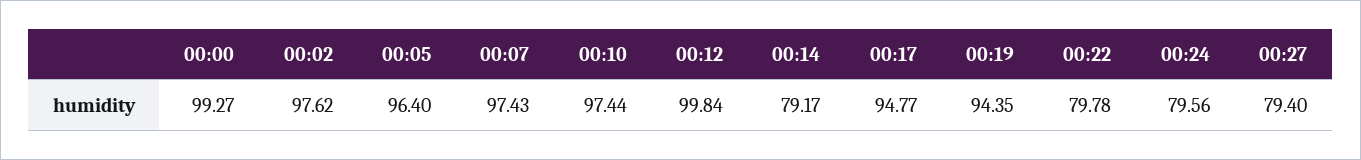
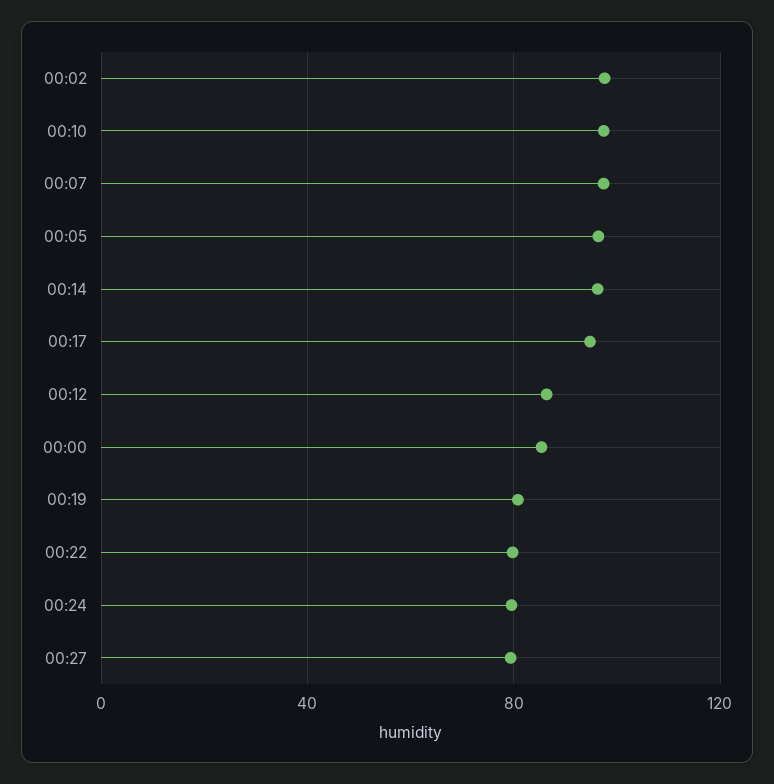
  {
-   "00:00": 99.27,
+   "00:00": 85,
    "00:02": 97.62,
    "00:05": 96.4,
    "00:07": 97.43,
    "00:10": 97.44,
-   "00:12": 99.84,
+   "00:12": 85,
-   "00:14": 79.17,
+   "00:14": 95,
    "00:17": 94.77,
-   "00:19": 94.35,
+   "00:19": 80,
    "00:22": 79.78,
    "00:24": 79.56,
    "00:27": 79.4
  }

